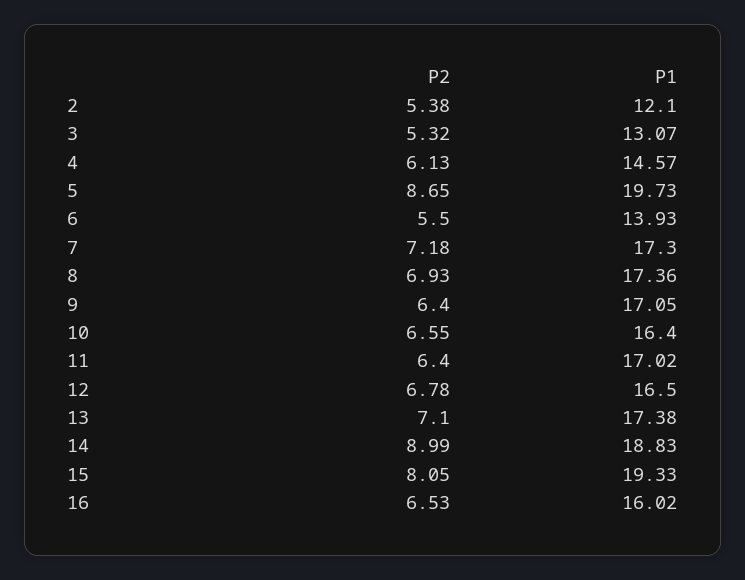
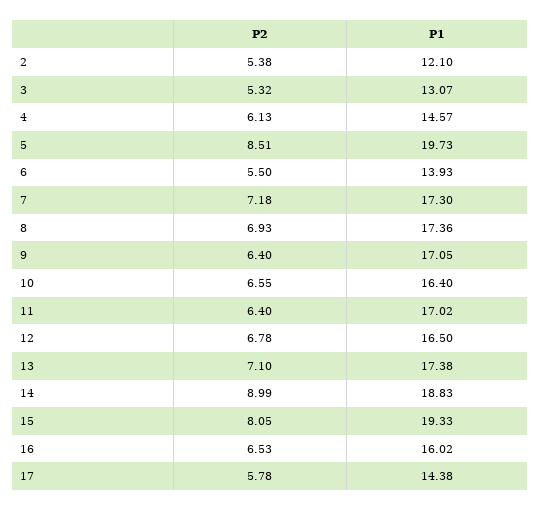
  {
    "P2": {
      "2": 5.38,
      "3": 5.32,
      "4": 6.13,
-     "5": 8.65,
+     "5": 8.51,
      "6": 5.5,
      "7": 7.18,
      "8": 6.93,
      "9": 6.4,
      "10": 6.55,
      "11": 6.4,
      "12": 6.78,
      "13": 7.1,
      "14": 8.99,
      "15": 8.05,
-     "16": 6.53
+     "16": 6.53,
+     "17": 5.78
    },
    "P1": {
      "2": 12.1,
      "3": 13.07,
      "4": 14.57,
      "5": 19.73,
      "6": 13.93,
      "7": 17.3,
      "8": 17.36,
      "9": 17.05,
      "10": 16.4,
      "11": 17.02,
      "12": 16.5,
      "13": 17.38,
      "14": 18.83,
      "15": 19.33,
-     "16": 16.02
+     "16": 16.02,
+     "17": 14.38
    }
  }

